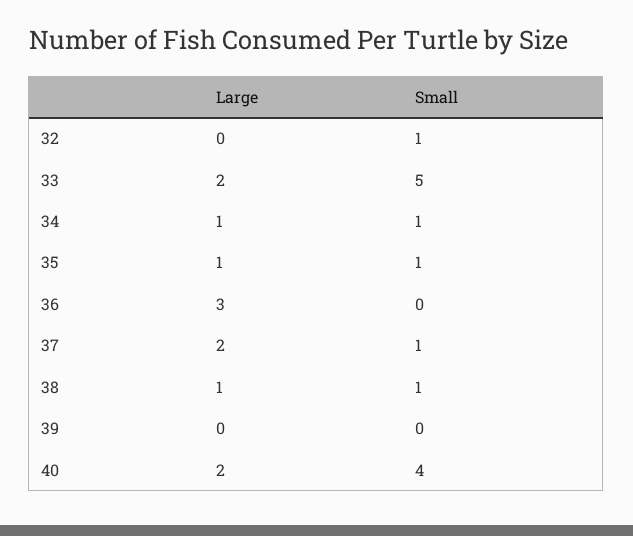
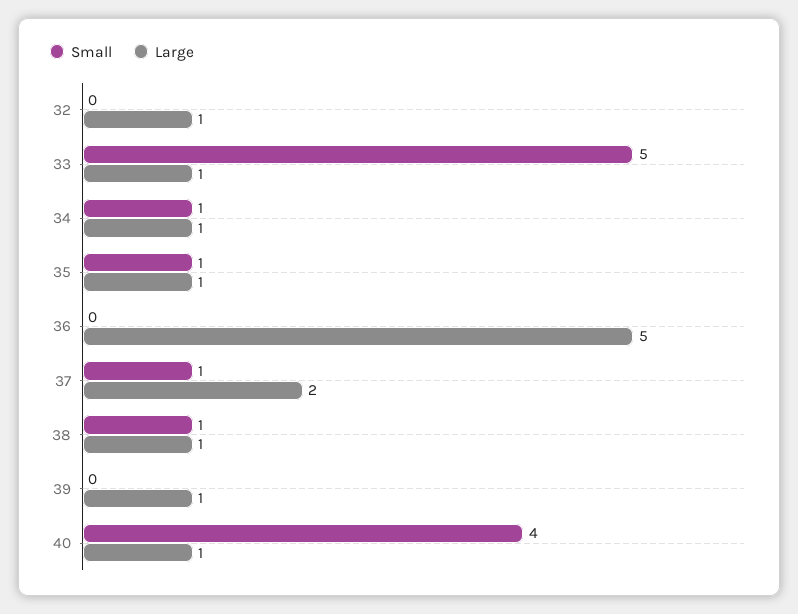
  {
    "Large": {
-     "32": 0,
+     "32": 1,
-     "33": 2,
+     "33": 1,
      "34": 1,
      "35": 1,
-     "36": 3,
+     "36": 5,
      "37": 2,
      "38": 1,
-     "39": 0,
+     "39": 1,
-     "40": 2
+     "40": 1
    },
    "Small": {
-     "32": 1,
+     "32": 0,
      "33": 5,
      "34": 1,
      "35": 1,
      "36": 0,
      "37": 1,
      "38": 1,
      "39": 0,
      "40": 4
    }
  }

